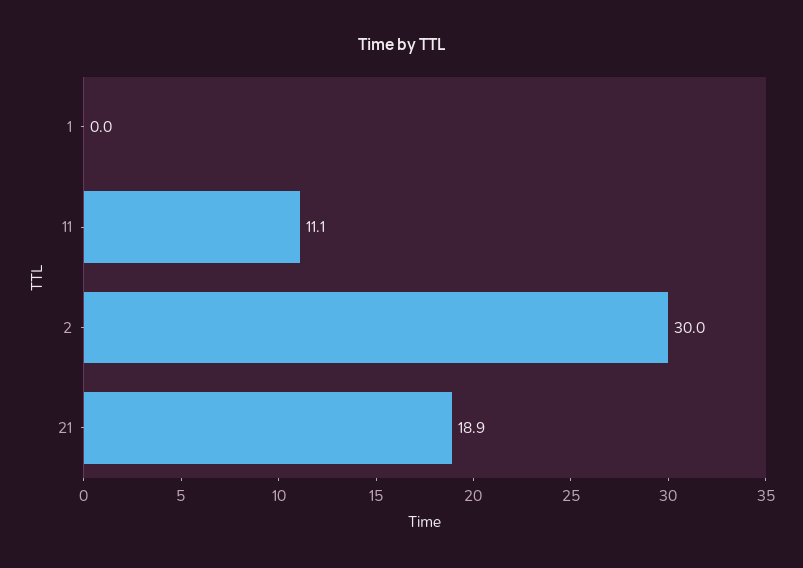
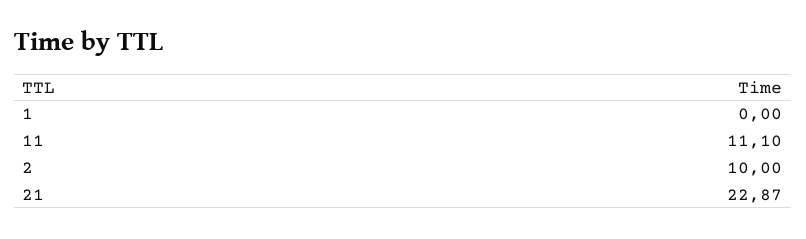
  {
    "1": 0,
    "11": 11.1,
-   "2": 30,
+   "2": 10,
-   "21": 18.9
+   "21": 22.87
  }

